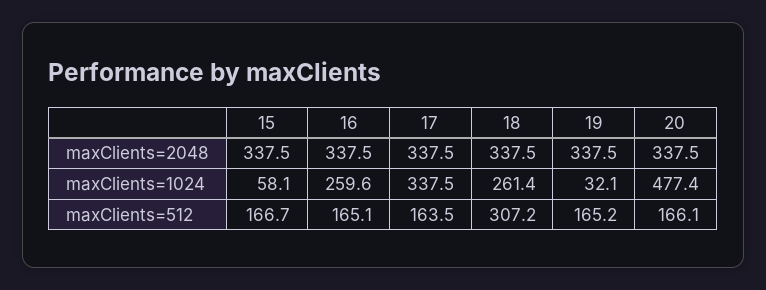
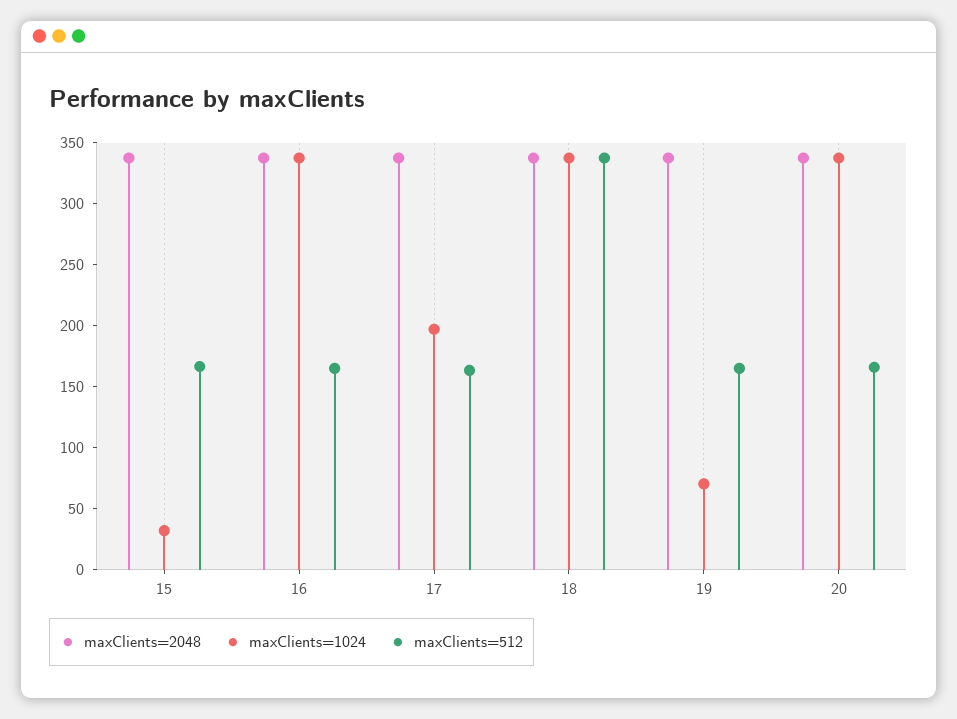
  {
    "maxClients=2048": {
      "15": 337.5,
      "16": 337.5,
      "17": 337.5,
      "18": 337.5,
      "19": 337.5,
      "20": 337.5
    },
    "maxClients=1024": {
-     "15": 58.1,
+     "15": 30,
-     "16": 259.6,
+     "16": 340,
-     "17": 337.5,
+     "17": 200,
-     "18": 261.4,
+     "18": 340,
-     "19": 32.1,
+     "19": 70,
-     "20": 477.4
+     "20": 340
    },
    "maxClients=512": {
      "15": 166.7,
      "16": 165.1,
      "17": 163.5,
-     "18": 307.2,
+     "18": 340,
      "19": 165.2,
      "20": 166.1
    }
  }

